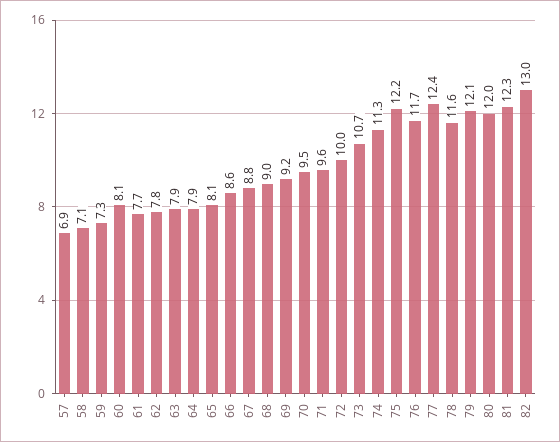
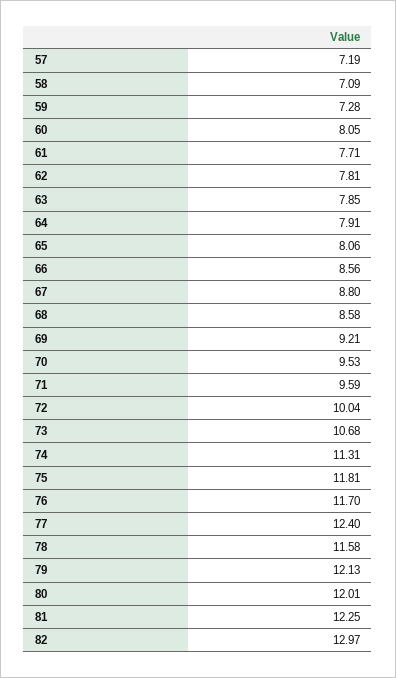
  {
-   "57": 6.9,
+   "57": 7.19,
    "58": 7.09,
    "59": 7.28,
    "60": 8.05,
    "61": 7.71,
    "62": 7.81,
    "63": 7.85,
    "64": 7.91,
    "65": 8.06,
    "66": 8.56,
    "67": 8.8,
-   "68": 9,
+   "68": 8.58,
    "69": 9.21,
    "70": 9.53,
    "71": 9.59,
    "72": 10.04,
    "73": 10.68,
    "74": 11.31,
-   "75": 12.2,
+   "75": 11.81,
    "76": 11.7,
    "77": 12.4,
    "78": 11.58,
    "79": 12.13,
    "80": 12.01,
    "81": 12.25,
    "82": 12.97
  }

